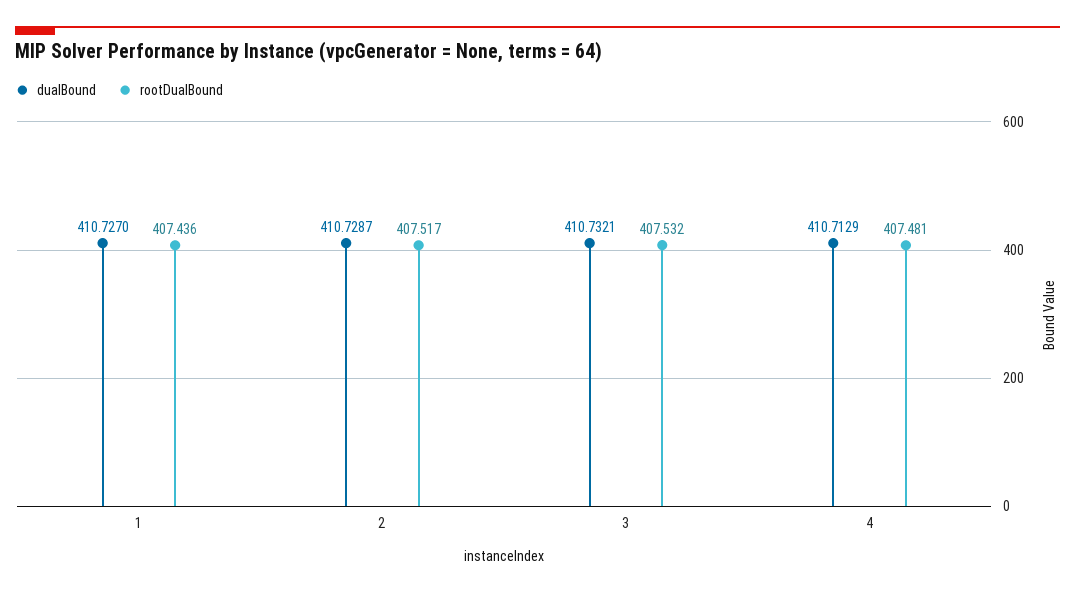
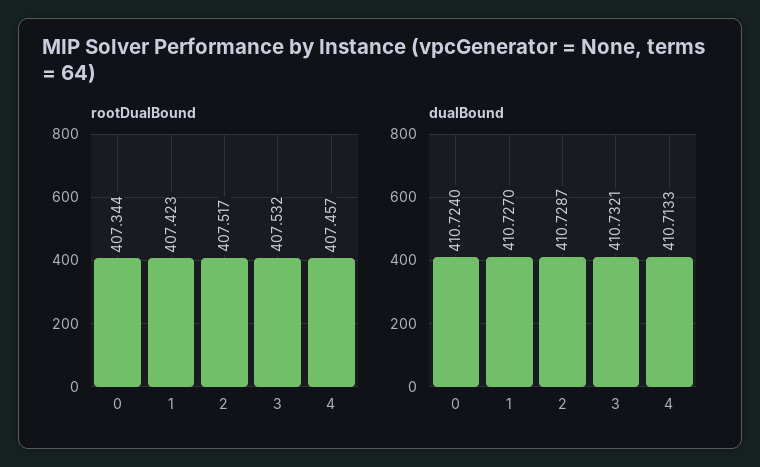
  {
    "dualBound": {
      "1": 410.727,
      "2": 410.7287,
      "3": 410.7321,
-     "4": 410.7129
+     "4": 410.7133,
+     "0": 410.724
    },
    "rootDualBound": {
-     "1": 407.436,
+     "1": 407.423,
      "2": 407.517,
      "3": 407.532,
-     "4": 407.481
+     "4": 407.457,
+     "0": 407.344
    }
  }

